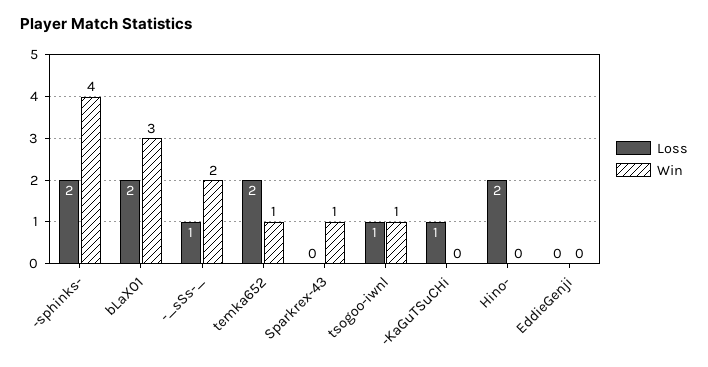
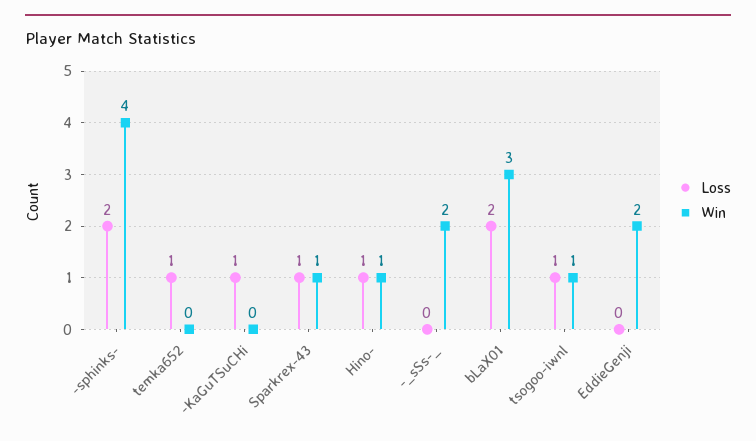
  {
    "Loss": {
      "-sphinks-": 2,
      "bLaX01": 2,
-     "-_sSs-_": 1,
+     "-_sSs-_": 0,
-     "temka652": 2,
+     "temka652": 1,
-     "Sparkrex-43": 0,
+     "Sparkrex-43": 1,
      "tsogoo-iwnl": 1,
      "-KaGuTSuCHi": 1,
-     "Hino-": 2,
+     "Hino-": 1,
      "EddieGenji": 0
    },
    "Win": {
      "-sphinks-": 4,
      "bLaX01": 3,
      "-_sSs-_": 2,
-     "temka652": 1,
+     "temka652": 0,
      "Sparkrex-43": 1,
      "tsogoo-iwnl": 1,
      "-KaGuTSuCHi": 0,
-     "Hino-": 0,
+     "Hino-": 1,
-     "EddieGenji": 0
+     "EddieGenji": 2
    }
  }

